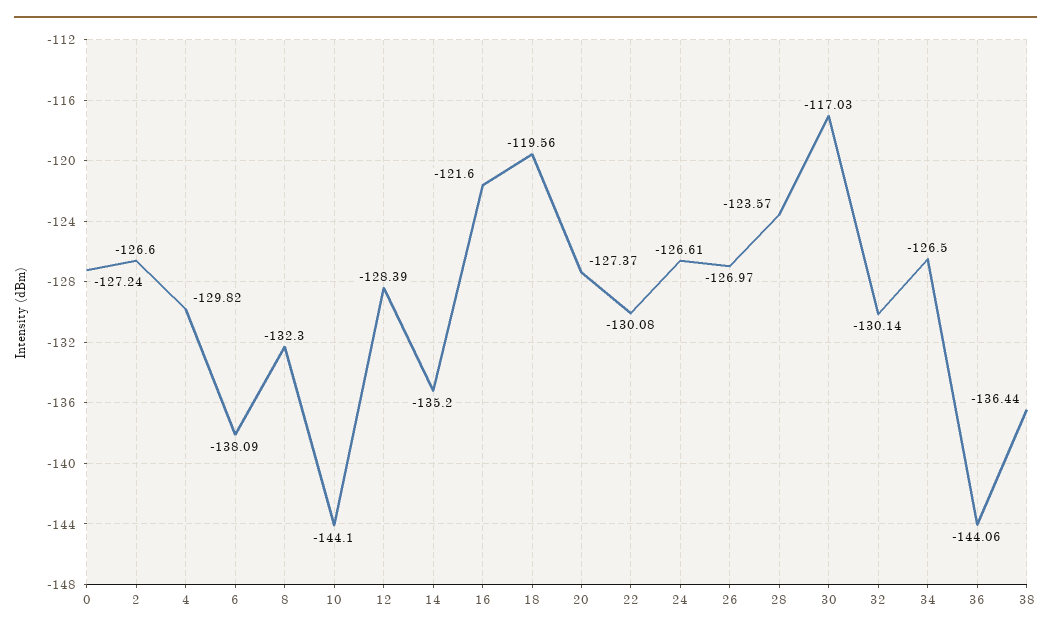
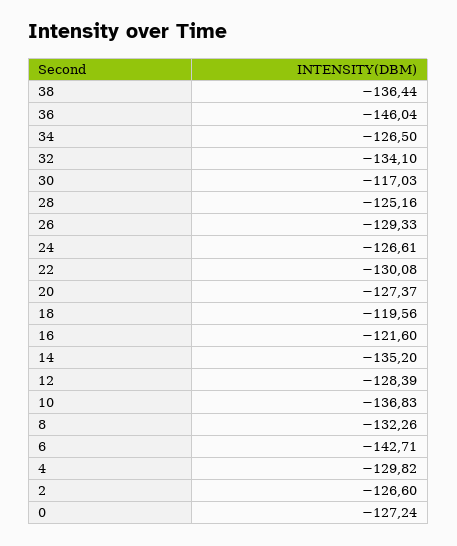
  {
    "0": -127.24,
    "2": -126.6,
    "4": -129.82,
-   "6": -138.09,
+   "6": -142.71,
-   "8": -132.3,
+   "8": -132.26,
-   "10": -144.1,
+   "10": -136.83,
    "12": -128.39,
    "14": -135.2,
    "16": -121.6,
    "18": -119.56,
    "20": -127.37,
    "22": -130.08,
    "24": -126.61,
-   "26": -126.97,
+   "26": -129.33,
-   "28": -123.57,
+   "28": -125.16,
    "30": -117.03,
-   "32": -130.14,
+   "32": -134.1,
    "34": -126.5,
-   "36": -144.06,
+   "36": -146.04,
    "38": -136.44
  }

